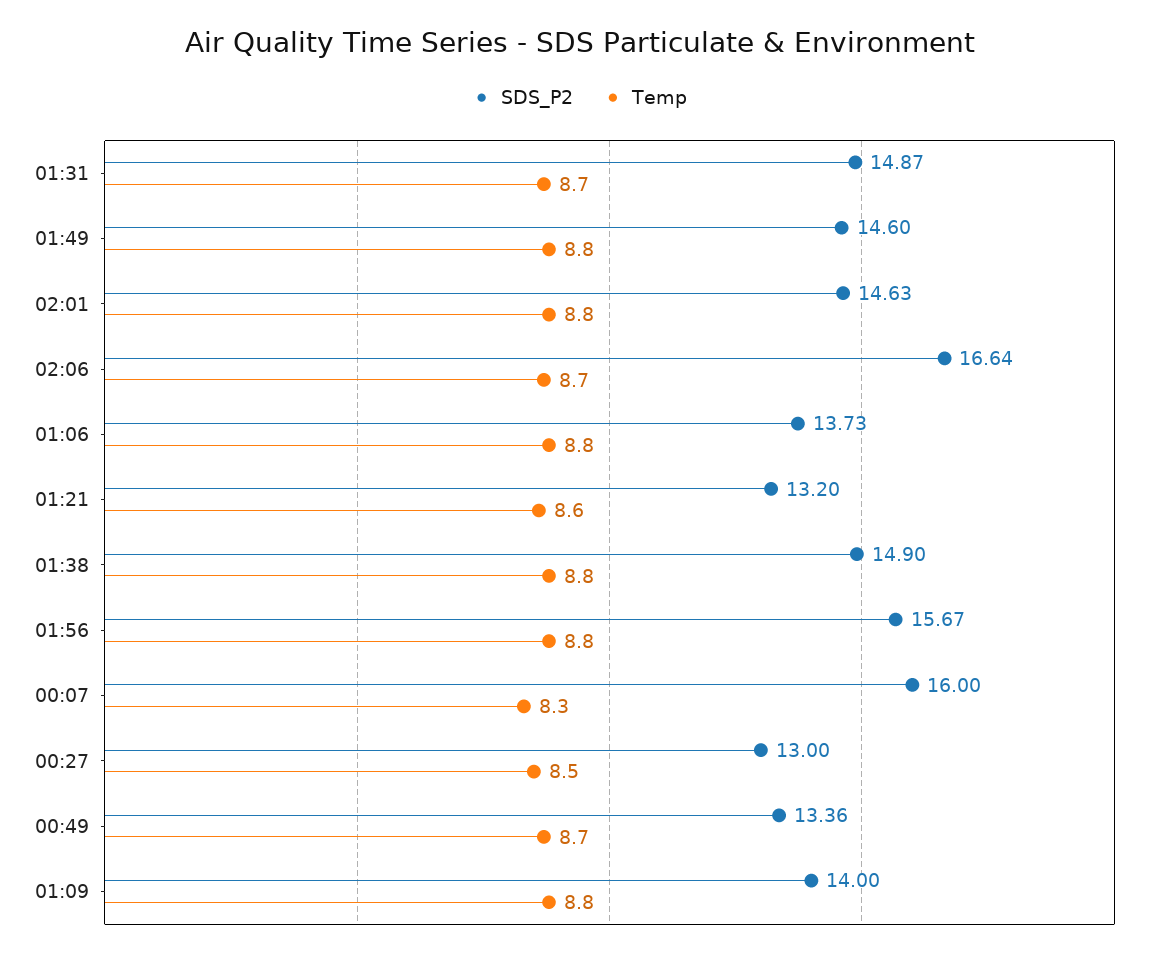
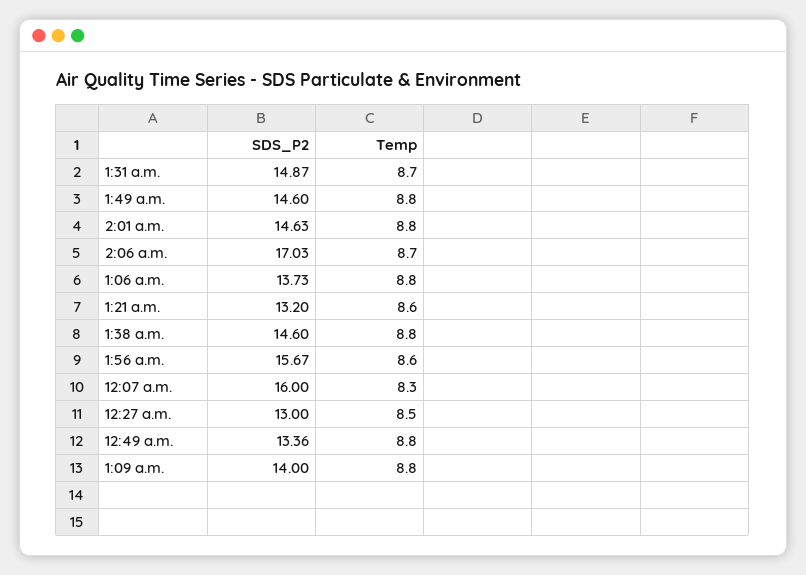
  {
    "SDS_P2": {
      "01:31": 14.87,
      "01:49": 14.6,
      "02:01": 14.63,
-     "02:06": 16.64,
+     "02:06": 17.03,
      "01:06": 13.73,
      "01:21": 13.2,
-     "01:38": 14.9,
+     "01:38": 14.6,
      "01:56": 15.67,
      "00:07": 16,
      "00:27": 13,
      "00:49": 13.36,
      "01:09": 14
    },
    "Temp": {
      "01:31": 8.7,
      "01:49": 8.8,
      "02:01": 8.8,
      "02:06": 8.7,
      "01:06": 8.8,
      "01:21": 8.6,
      "01:38": 8.8,
-     "01:56": 8.8,
+     "01:56": 8.6,
      "00:07": 8.3,
      "00:27": 8.5,
-     "00:49": 8.7,
+     "00:49": 8.8,
      "01:09": 8.8
    }
  }

